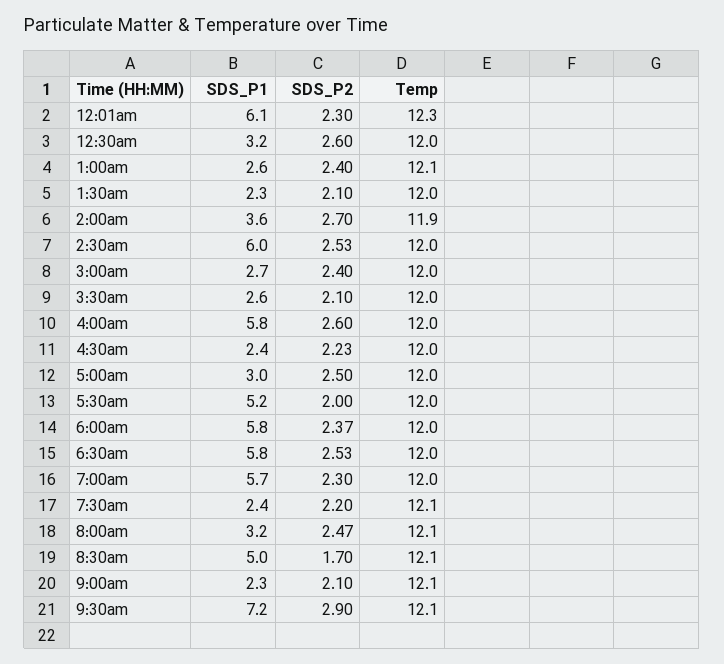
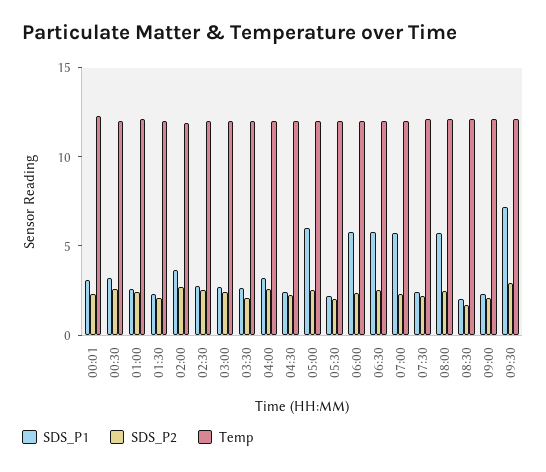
  {
    "SDS_P1": {
-     "12:01am": 6.1,
+     "12:01am": 3,
      "12:30am": 3.2,
      "1:00am": 2.6,
      "1:30am": 2.3,
      "2:00am": 3.6,
-     "2:30am": 6,
+     "2:30am": 3,
      "3:00am": 2.7,
      "3:30am": 2.6,
-     "4:00am": 5.8,
+     "4:00am": 3,
      "4:30am": 2.4,
-     "5:00am": 3,
+     "5:00am": 6,
-     "5:30am": 5.2,
+     "5:30am": 2,
      "6:00am": 5.8,
      "6:30am": 5.8,
      "7:00am": 5.7,
      "7:30am": 2.4,
-     "8:00am": 3.2,
+     "8:00am": 6,
-     "8:30am": 5,
+     "8:30am": 2,
      "9:00am": 2.3,
      "9:30am": 7.2
    },
    "SDS_P2": {
      "12:01am": 2.3,
      "12:30am": 2.6,
      "1:00am": 2.4,
      "1:30am": 2.1,
      "2:00am": 2.7,
      "2:30am": 2.53,
      "3:00am": 2.4,
      "3:30am": 2.1,
      "4:00am": 2.6,
      "4:30am": 2.23,
      "5:00am": 2.5,
      "5:30am": 2,
      "6:00am": 2.37,
      "6:30am": 2.53,
      "7:00am": 2.3,
      "7:30am": 2.2,
      "8:00am": 2.47,
      "8:30am": 1.7,
      "9:00am": 2.1,
      "9:30am": 2.9
    },
    "Temp": {
      "12:01am": 12.3,
      "12:30am": 12,
      "1:00am": 12.1,
      "1:30am": 12,
      "2:00am": 11.9,
      "2:30am": 12,
      "3:00am": 12,
      "3:30am": 12,
      "4:00am": 12,
      "4:30am": 12,
      "5:00am": 12,
      "5:30am": 12,
      "6:00am": 12,
      "6:30am": 12,
      "7:00am": 12,
      "7:30am": 12.1,
      "8:00am": 12.1,
      "8:30am": 12.1,
      "9:00am": 12.1,
      "9:30am": 12.1
    }
  }

